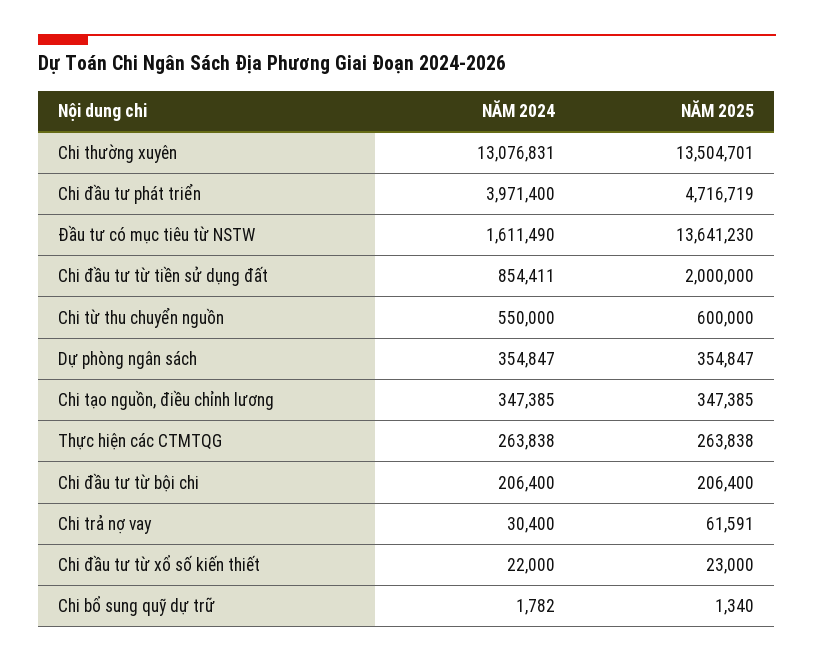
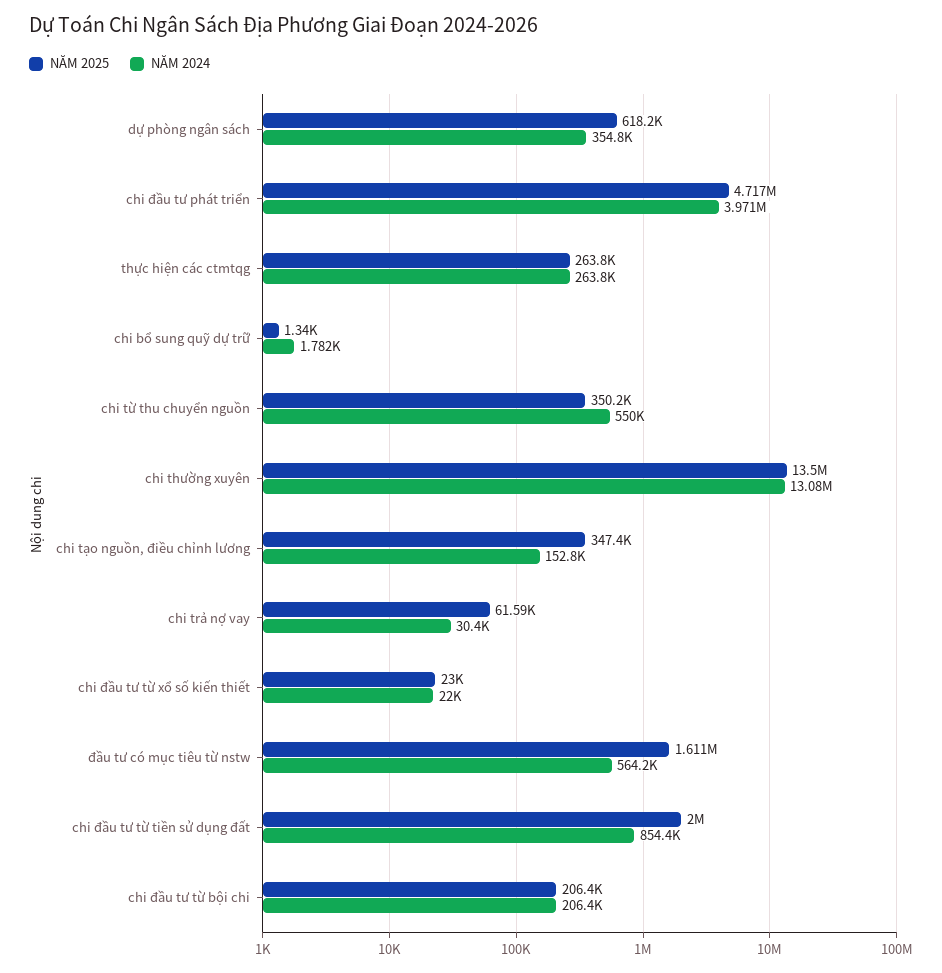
  {
    "NĂM 2024": {
      "Chi thường xuyên": 13076831,
      "Chi đầu tư phát triển": 3971400,
-     "Đầu tư có mục tiêu từ NSTW": 1611490,
+     "Đầu tư có mục tiêu từ NSTW": 564200,
      "Chi đầu tư từ tiền sử dụng đất": 854411,
      "Chi từ thu chuyển nguồn": 550000,
      "Dự phòng ngân sách": 354847,
-     "Chi tạo nguồn, điều chỉnh lương": 347385,
+     "Chi tạo nguồn, điều chỉnh lương": 152800,
      "Thực hiện các CTMTQG": 263838,
      "Chi đầu tư từ bội chi": 206400,
      "Chi trả nợ vay": 30400,
      "Chi đầu tư từ xổ số kiến thiết": 22000,
      "Chi bổ sung quỹ dự trữ": 1782
    },
    "NĂM 2025": {
      "Chi thường xuyên": 13504701,
      "Chi đầu tư phát triển": 4716719,
-     "Đầu tư có mục tiêu từ NSTW": 13641230,
+     "Đầu tư có mục tiêu từ NSTW": 1611000,
      "Chi đầu tư từ tiền sử dụng đất": 2000000,
-     "Chi từ thu chuyển nguồn": 600000,
+     "Chi từ thu chuyển nguồn": 350200,
-     "Dự phòng ngân sách": 354847,
+     "Dự phòng ngân sách": 618200,
      "Chi tạo nguồn, điều chỉnh lương": 347385,
      "Thực hiện các CTMTQG": 263838,
      "Chi đầu tư từ bội chi": 206400,
      "Chi trả nợ vay": 61591,
      "Chi đầu tư từ xổ số kiến thiết": 23000,
      "Chi bổ sung quỹ dự trữ": 1340
    }
  }

